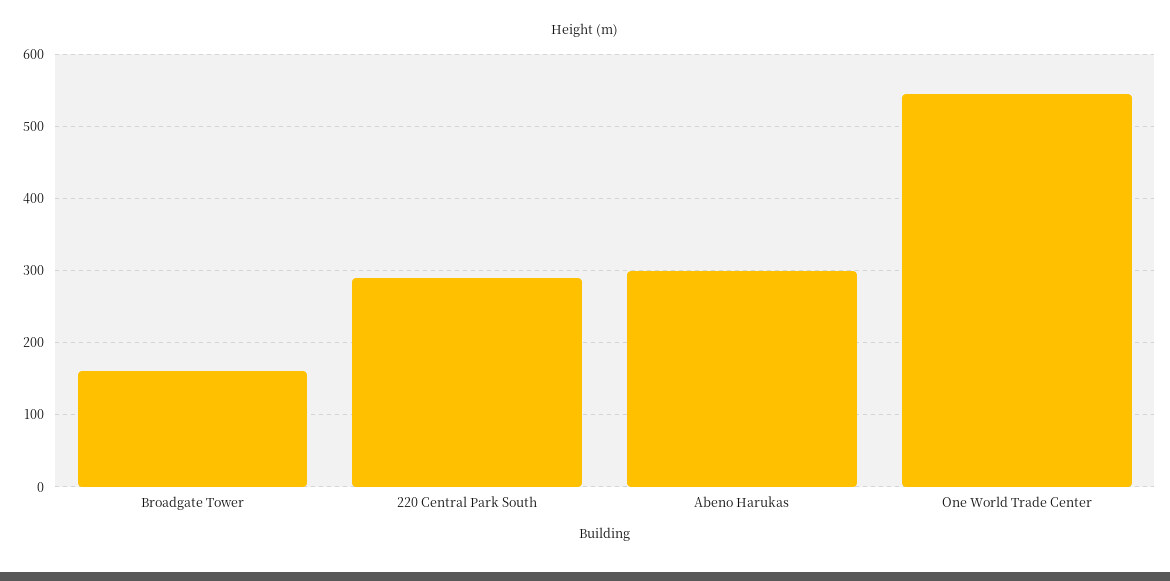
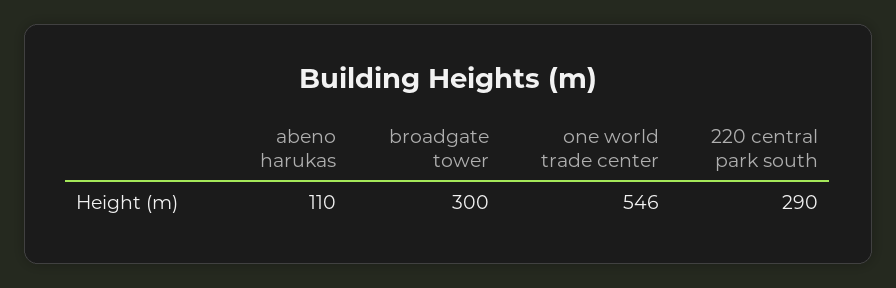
  {
-   "Broadgate Tower": 160,
+   "Broadgate Tower": 300,
    "220 Central Park South": 290,
-   "Abeno Harukas": 300,
+   "Abeno Harukas": 110,
    "One World Trade Center": 546
  }

